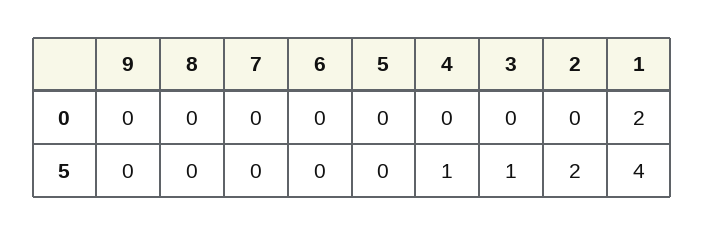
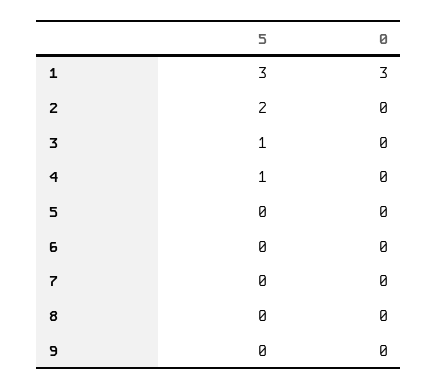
  {
    "9": {
      "0": 0,
      "5": 0
    },
    "8": {
      "0": 0,
      "5": 0
    },
    "7": {
      "0": 0,
      "5": 0
    },
    "6": {
      "0": 0,
      "5": 0
    },
    "5": {
      "0": 0,
      "5": 0
    },
    "4": {
      "0": 0,
      "5": 1
    },
    "3": {
      "0": 0,
      "5": 1
    },
    "2": {
      "0": 0,
      "5": 2
    },
    "1": {
-     "0": 2,
+     "0": 3,
-     "5": 4
+     "5": 3
    }
  }

